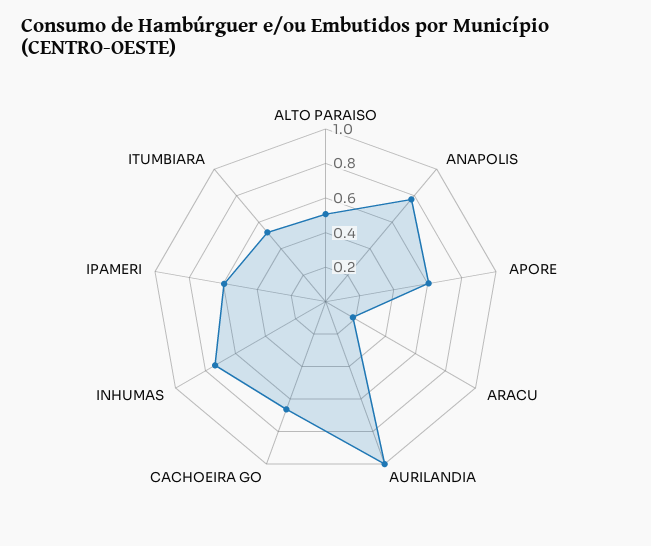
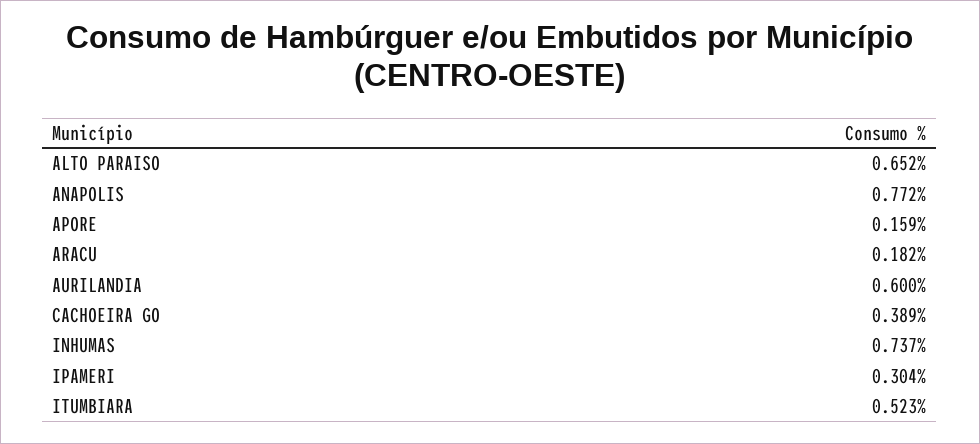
  {
-   "ALTO PARAISO": 0.5,
+   "ALTO PARAISO": 0.652,
    "ANAPOLIS": 0.772,
-   "APORE": 0.6,
+   "APORE": 0.159,
    "ARACU": 0.182,
-   "AURILANDIA": 1,
+   "AURILANDIA": 0.6,
-   "CACHOEIRA GO": 0.65,
+   "CACHOEIRA GO": 0.389,
    "INHUMAS": 0.737,
-   "IPAMERI": 0.6,
+   "IPAMERI": 0.304,
    "ITUMBIARA": 0.523
  }

